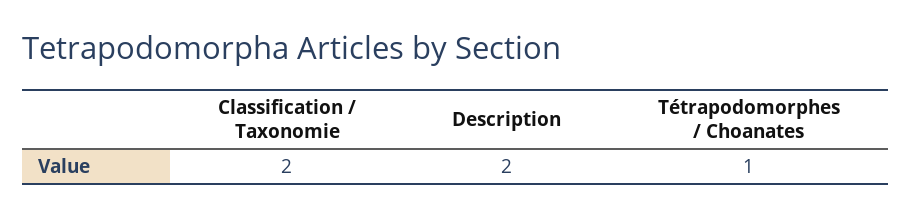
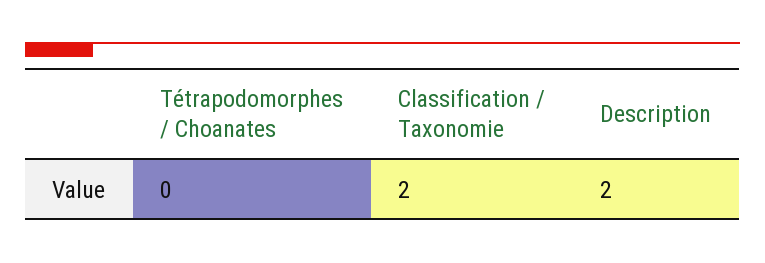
  {
    "Classification / Taxonomie": 2,
    "Description": 2,
-   "Tétrapodomorphes / Choanates": 1
+   "Tétrapodomorphes / Choanates": 0
  }

